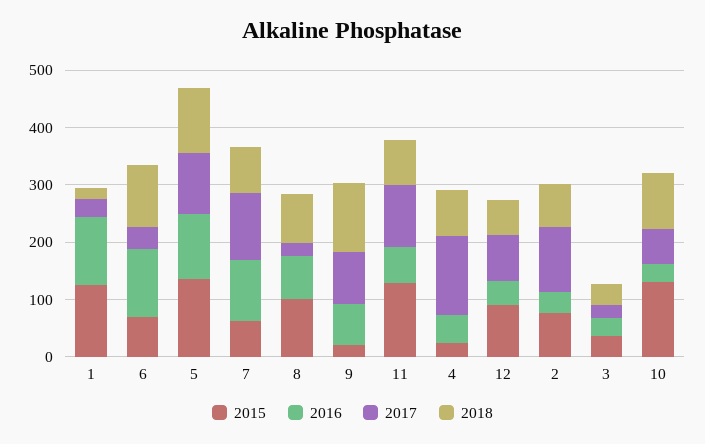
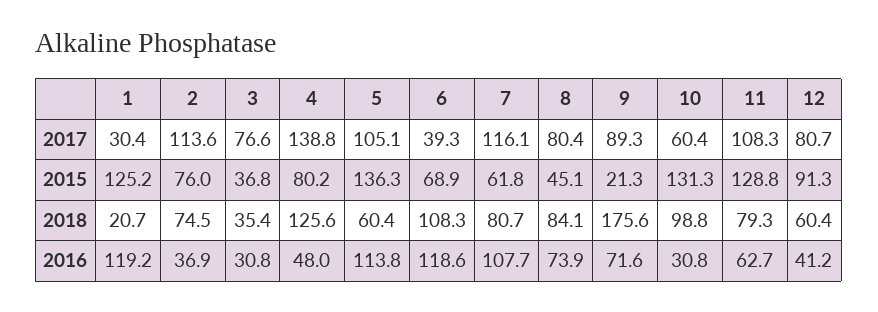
  {
    "2015": {
      "1": 125.2,
      "6": 68.9,
      "5": 136.3,
      "7": 61.8,
-     "8": 100,
+     "8": 45.1,
      "9": 21.3,
      "11": 128.8,
-     "4": 20,
+     "4": 80.2,
      "12": 91.3,
      "2": 76,
      "3": 36.8,
      "10": 131.3
    },
    "2016": {
      "1": 119.2,
      "6": 118.6,
      "5": 113.8,
      "7": 107.7,
      "8": 73.9,
      "9": 71.6,
      "11": 62.7,
      "4": 48,
      "12": 41.2,
      "2": 36.9,
      "3": 30.8,
      "10": 30.8
    },
    "2017": {
      "1": 30.4,
      "6": 39.3,
      "5": 105.1,
      "7": 116.1,
-     "8": 20,
+     "8": 80.4,
      "9": 89.3,
      "11": 108.3,
      "4": 138.8,
      "12": 80.7,
      "2": 113.6,
-     "3": 20,
+     "3": 76.6,
      "10": 60.4
    },
    "2018": {
      "1": 20.7,
      "6": 108.3,
-     "5": 120,
+     "5": 60.4,
      "7": 80.7,
      "8": 84.1,
-     "9": 120,
+     "9": 175.6,
      "11": 79.3,
-     "4": 80,
+     "4": 125.6,
      "12": 60.4,
      "2": 74.5,
      "3": 35.4,
      "10": 98.8
    }
  }

